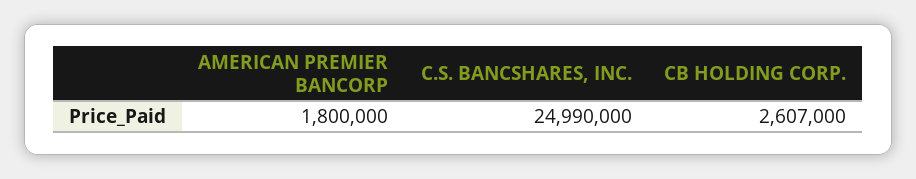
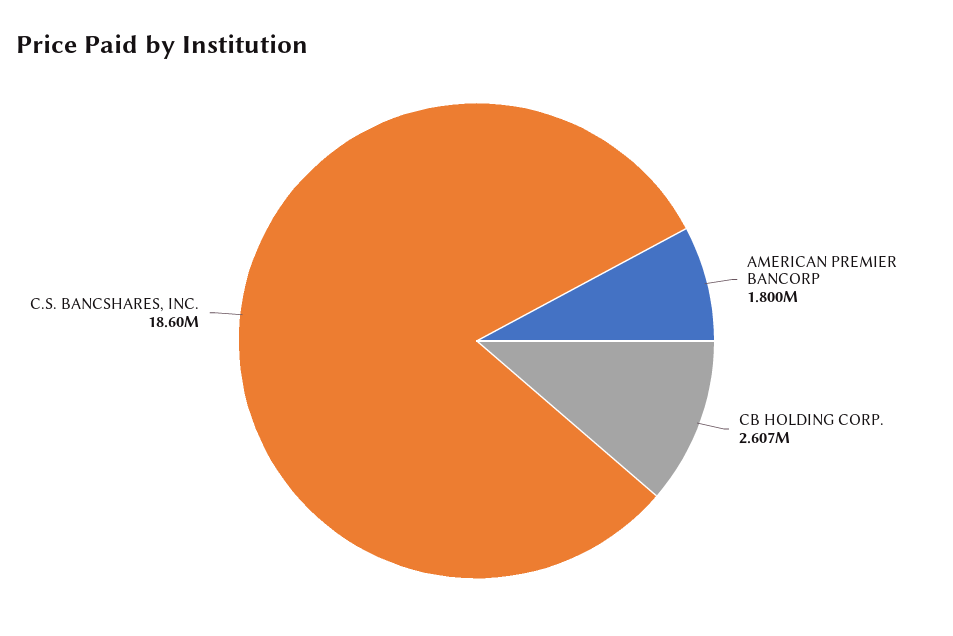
  {
    "AMERICAN PREMIER BANCORP": 1800000,
-   "C.S. BANCSHARES, INC.": 24990000,
+   "C.S. BANCSHARES, INC.": 18600000,
    "CB HOLDING CORP.": 2607000
  }

